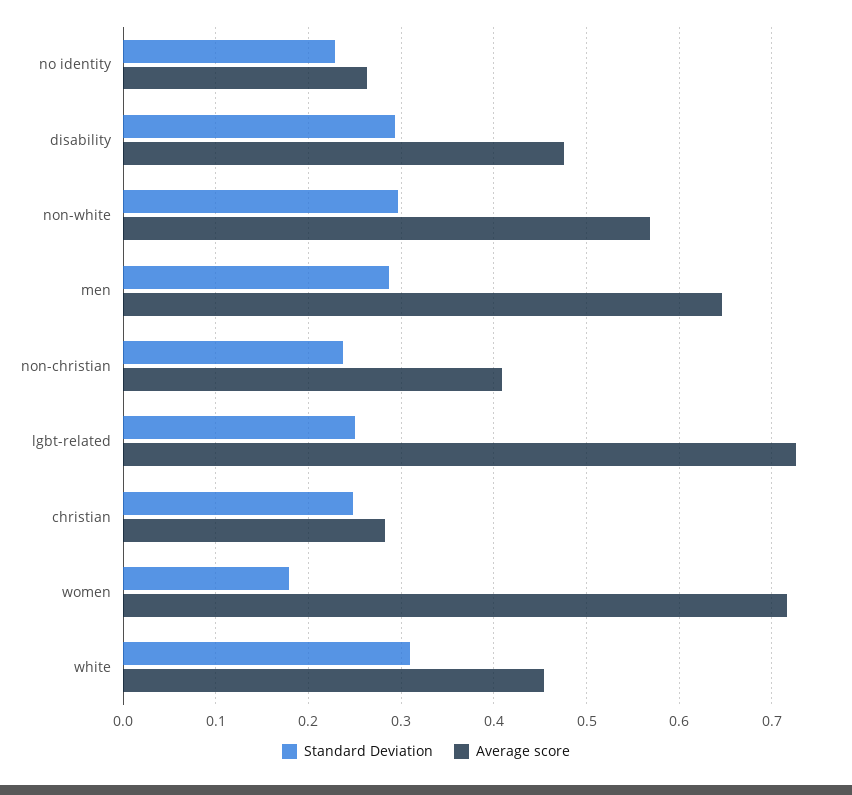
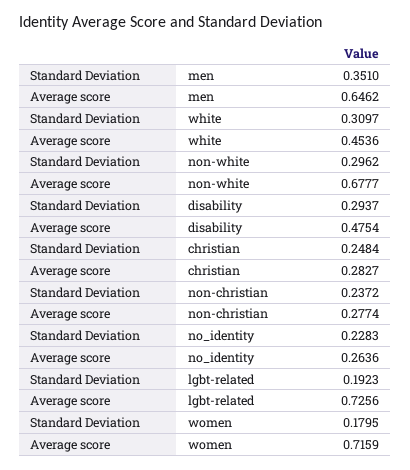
  {
    "Standard Deviation": {
      "no identity": 0.2283,
      "disability": 0.2937,
      "non-white": 0.2962,
-     "men": 0.29,
+     "men": 0.351,
      "non-christian": 0.2372,
-     "lgbt-related": 0.25,
+     "lgbt-related": 0.1923,
      "christian": 0.2484,
      "women": 0.1795,
      "white": 0.3097
    },
    "Average score": {
      "no identity": 0.2636,
      "disability": 0.4754,
-     "non-white": 0.57,
+     "non-white": 0.6777,
      "men": 0.6462,
-     "non-christian": 0.41,
+     "non-christian": 0.2774,
      "lgbt-related": 0.7256,
      "christian": 0.2827,
      "women": 0.7159,
      "white": 0.4536
    }
  }

